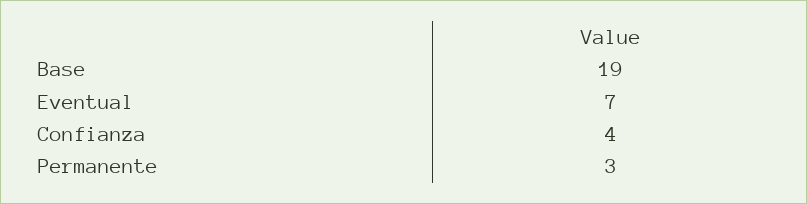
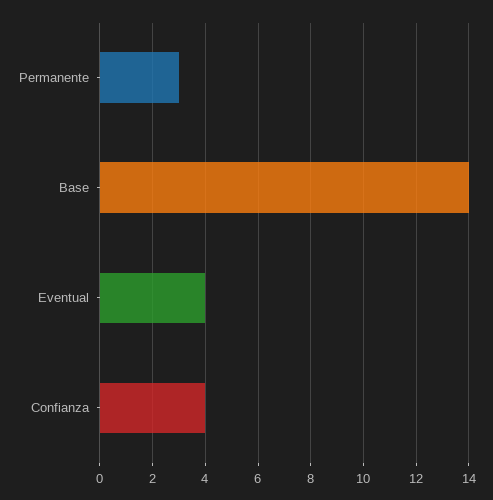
  {
-   "Base": 19,
+   "Base": 14,
-   "Eventual": 7,
+   "Eventual": 4,
    "Confianza": 4,
    "Permanente": 3
  }

